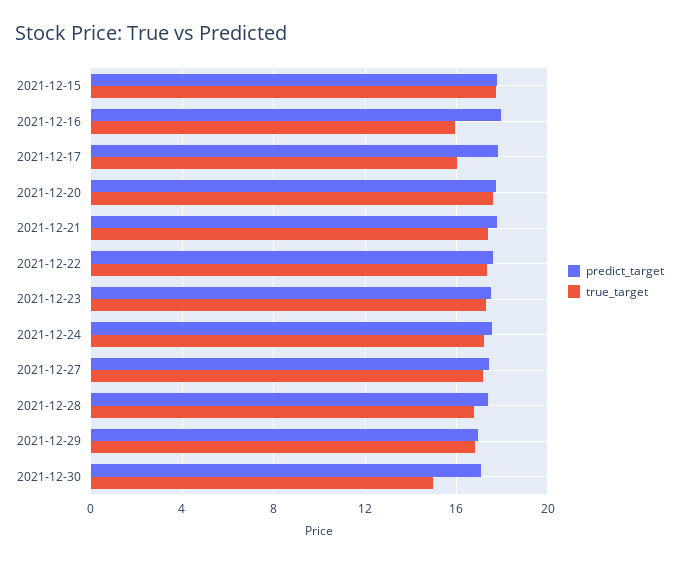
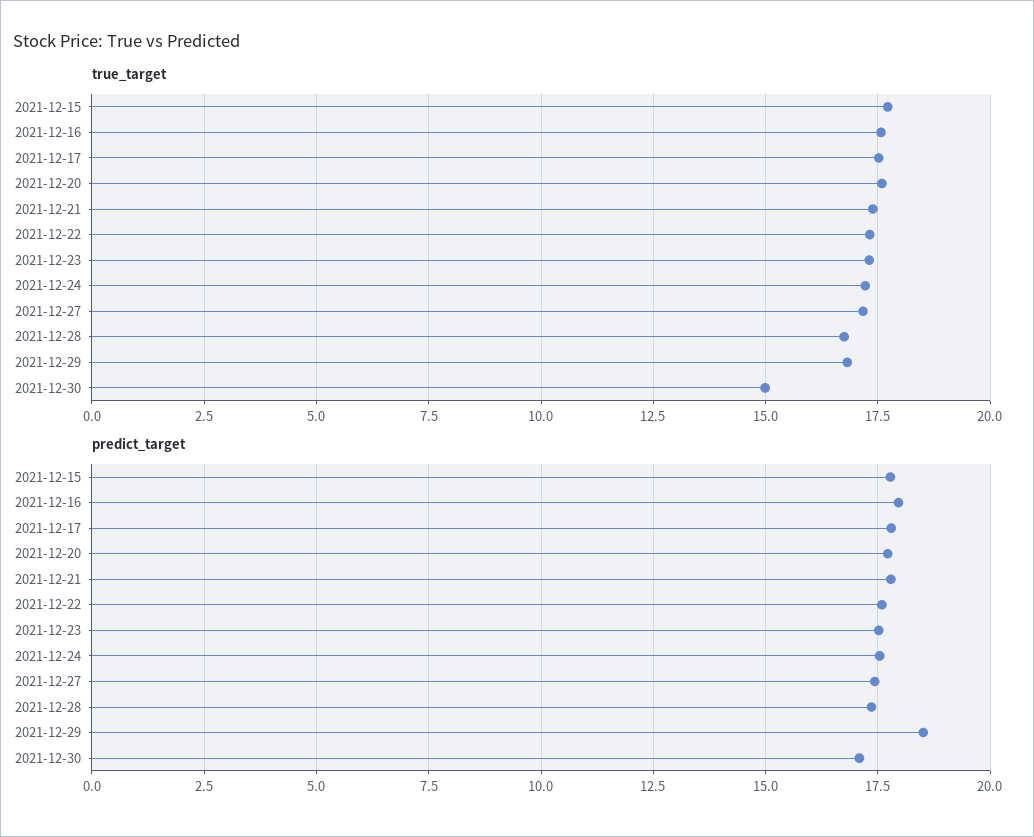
  {
    "predict_target": {
      "2021-12-15": 17.75,
      "2021-12-16": 18,
      "2021-12-17": 17.75,
      "2021-12-20": 17.75,
      "2021-12-21": 17.75,
      "2021-12-22": 17.5,
      "2021-12-23": 17.5,
      "2021-12-24": 17.5,
      "2021-12-27": 17.5,
      "2021-12-28": 17.25,
-     "2021-12-29": 17,
+     "2021-12-29": 18.5,
      "2021-12-30": 17
    },
    "true_target": {
      "2021-12-15": 17.75,
-     "2021-12-16": 16,
+     "2021-12-16": 17.5,
-     "2021-12-17": 16,
+     "2021-12-17": 17.5,
      "2021-12-20": 17.5,
      "2021-12-21": 17.5,
      "2021-12-22": 17.25,
      "2021-12-23": 17.25,
      "2021-12-24": 17.25,
      "2021-12-27": 17.25,
      "2021-12-28": 16.75,
      "2021-12-29": 16.75,
      "2021-12-30": 15
    }
  }

